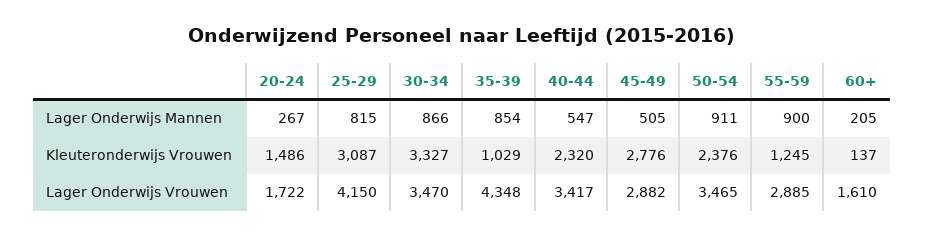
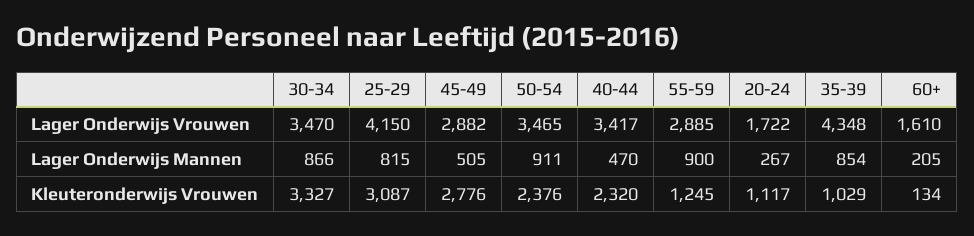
  {
    "20-24": {
      "Lager Onderwijs Mannen": 267,
-     "Kleuteronderwijs Vrouwen": 1486,
+     "Kleuteronderwijs Vrouwen": 1117,
      "Lager Onderwijs Vrouwen": 1722
    },
    "25-29": {
      "Lager Onderwijs Mannen": 815,
      "Kleuteronderwijs Vrouwen": 3087,
      "Lager Onderwijs Vrouwen": 4150
    },
    "30-34": {
      "Lager Onderwijs Mannen": 866,
      "Kleuteronderwijs Vrouwen": 3327,
      "Lager Onderwijs Vrouwen": 3470
    },
    "35-39": {
      "Lager Onderwijs Mannen": 854,
      "Kleuteronderwijs Vrouwen": 1029,
      "Lager Onderwijs Vrouwen": 4348
    },
    "40-44": {
-     "Lager Onderwijs Mannen": 547,
+     "Lager Onderwijs Mannen": 470,
      "Kleuteronderwijs Vrouwen": 2320,
      "Lager Onderwijs Vrouwen": 3417
    },
    "45-49": {
      "Lager Onderwijs Mannen": 505,
      "Kleuteronderwijs Vrouwen": 2776,
      "Lager Onderwijs Vrouwen": 2882
    },
    "50-54": {
      "Lager Onderwijs Mannen": 911,
      "Kleuteronderwijs Vrouwen": 2376,
      "Lager Onderwijs Vrouwen": 3465
    },
    "55-59": {
      "Lager Onderwijs Mannen": 900,
      "Kleuteronderwijs Vrouwen": 1245,
      "Lager Onderwijs Vrouwen": 2885
    },
    "60+": {
      "Lager Onderwijs Mannen": 205,
-     "Kleuteronderwijs Vrouwen": 137,
+     "Kleuteronderwijs Vrouwen": 134,
      "Lager Onderwijs Vrouwen": 1610
    }
  }

